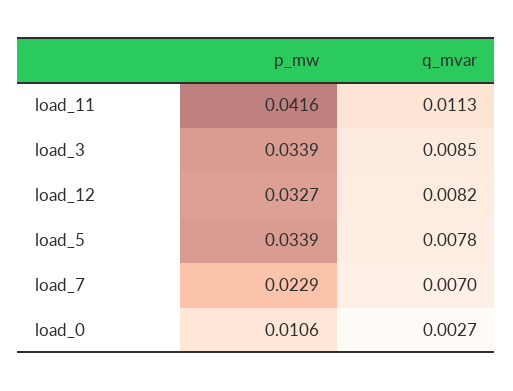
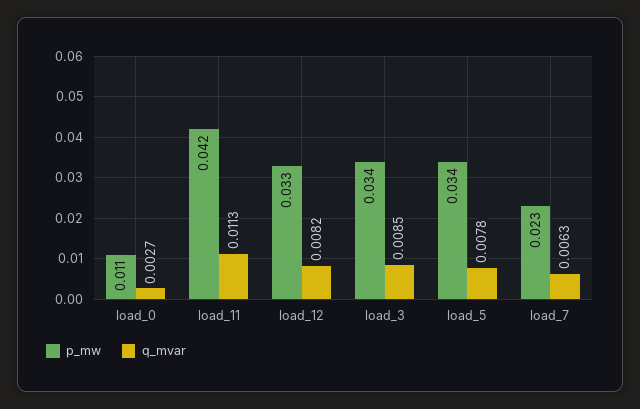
  {
    "p_mw": {
      "load_11": 0.0416,
      "load_3": 0.0339,
      "load_12": 0.0327,
      "load_5": 0.0339,
      "load_7": 0.0229,
      "load_0": 0.0106
    },
    "q_mvar": {
      "load_11": 0.0113,
      "load_3": 0.0085,
      "load_12": 0.0082,
      "load_5": 0.0078,
-     "load_7": 0.007,
+     "load_7": 0.0063,
      "load_0": 0.0027
    }
  }

